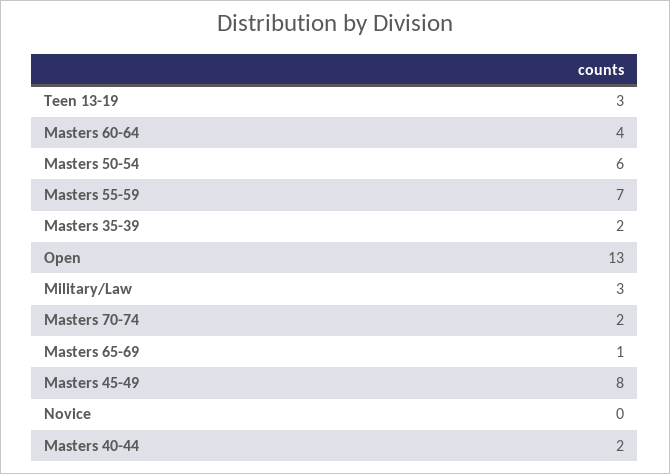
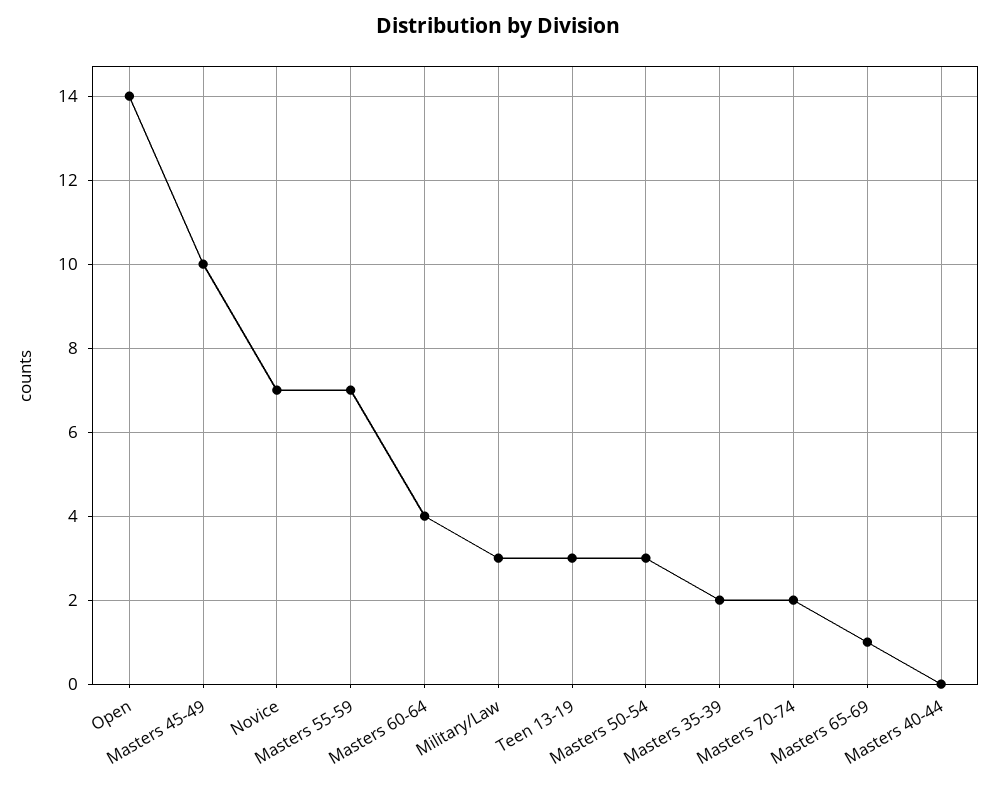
  {
    "Teen 13-19": 3,
    "Masters 60-64": 4,
-   "Masters 50-54": 6,
+   "Masters 50-54": 3,
    "Masters 55-59": 7,
    "Masters 35-39": 2,
-   "Open": 13,
+   "Open": 14,
    "Military/Law": 3,
    "Masters 70-74": 2,
    "Masters 65-69": 1,
-   "Masters 45-49": 8,
+   "Masters 45-49": 10,
-   "Novice": 0,
+   "Novice": 7,
-   "Masters 40-44": 2
+   "Masters 40-44": 0
  }

